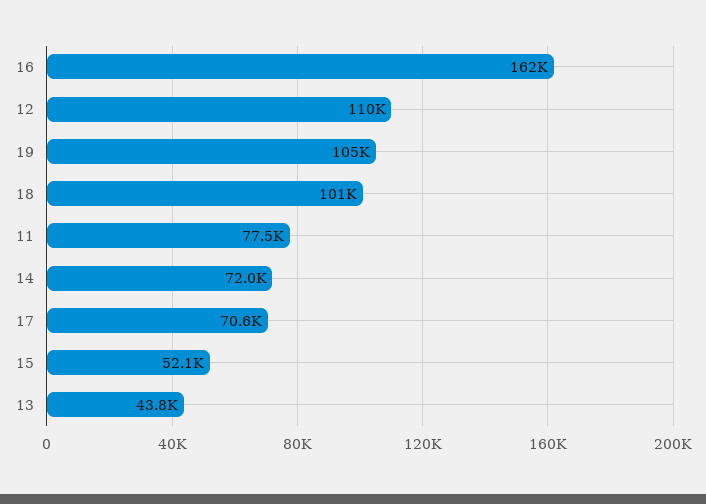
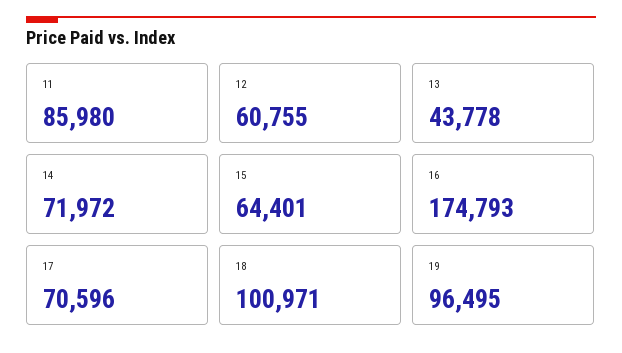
  {
-   "16": 162000,
+   "16": 174793,
-   "12": 110000,
+   "12": 60755,
-   "19": 105000,
+   "19": 96495,
    "18": 100971,
-   "11": 77500,
+   "11": 85980,
    "14": 71972,
    "17": 70596,
-   "15": 52100,
+   "15": 64401,
    "13": 43778
  }

